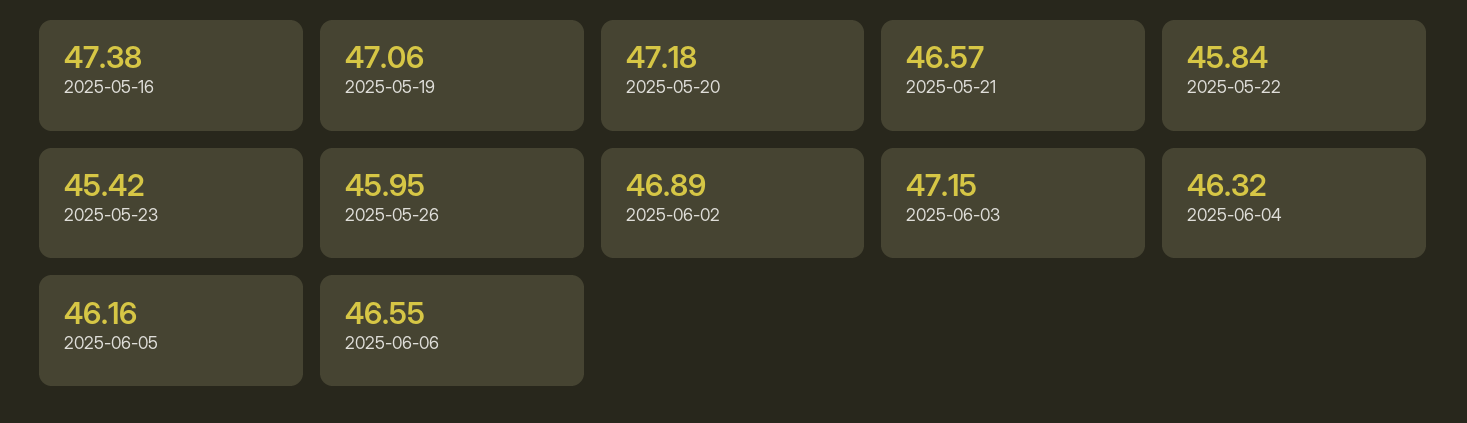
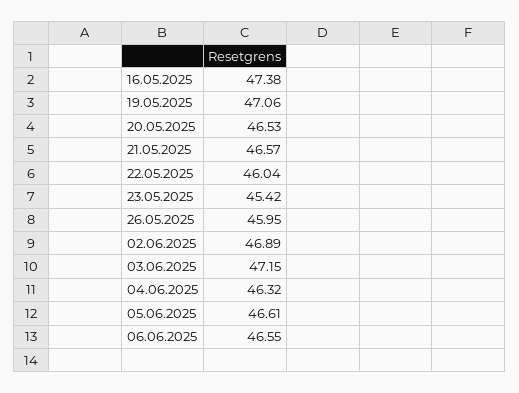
  {
    "2025-05-16": 47.38,
    "2025-05-19": 47.06,
-   "2025-05-20": 47.18,
+   "2025-05-20": 46.53,
    "2025-05-21": 46.57,
-   "2025-05-22": 45.84,
+   "2025-05-22": 46.04,
    "2025-05-23": 45.42,
    "2025-05-26": 45.95,
    "2025-06-02": 46.89,
    "2025-06-03": 47.15,
    "2025-06-04": 46.32,
-   "2025-06-05": 46.16,
+   "2025-06-05": 46.61,
    "2025-06-06": 46.55
  }

